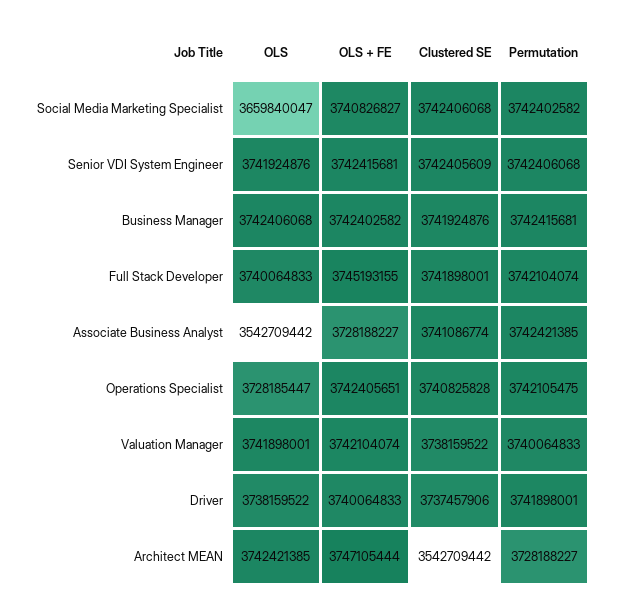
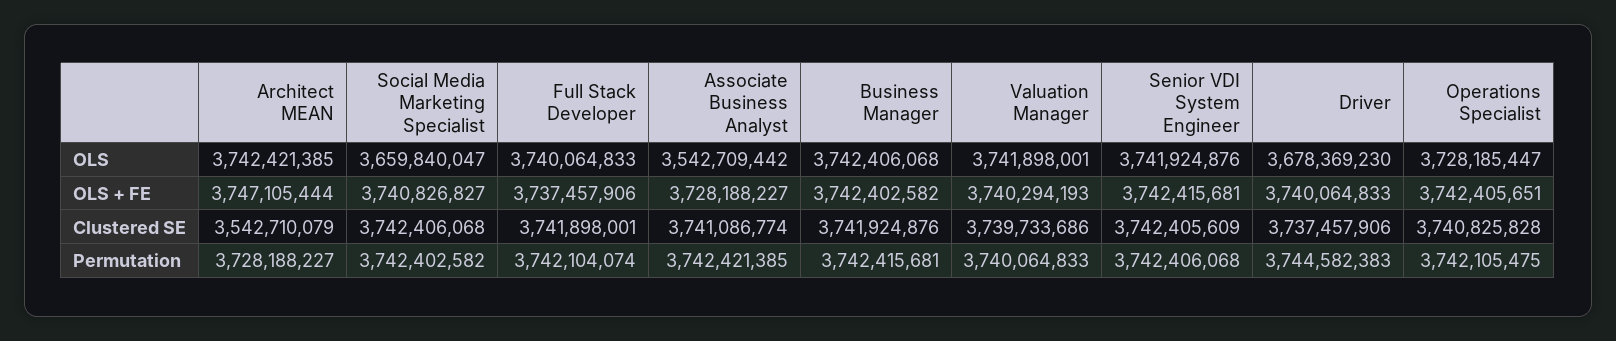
  {
    "OLS": {
      "Social Media Marketing Specialist": 3659840047,
      "Senior VDI System Engineer": 3741924876,
      "Business Manager": 3742406068,
      "Full Stack Developer": 3740064833,
      "Associate Business Analyst": 3542709442,
      "Operations Specialist": 3728185447,
      "Valuation Manager": 3741898001,
-     "Driver": 3738159522,
+     "Driver": 3678369230,
      "Architect MEAN": 3742421385
    },
    "OLS + FE": {
      "Social Media Marketing Specialist": 3740826827,
      "Senior VDI System Engineer": 3742415681,
      "Business Manager": 3742402582,
-     "Full Stack Developer": 3745193155,
+     "Full Stack Developer": 3737457906,
      "Associate Business Analyst": 3728188227,
      "Operations Specialist": 3742405651,
-     "Valuation Manager": 3742104074,
+     "Valuation Manager": 3740294193,
      "Driver": 3740064833,
      "Architect MEAN": 3747105444
    },
    "Clustered SE": {
      "Social Media Marketing Specialist": 3742406068,
      "Senior VDI System Engineer": 3742405609,
      "Business Manager": 3741924876,
      "Full Stack Developer": 3741898001,
      "Associate Business Analyst": 3741086774,
      "Operations Specialist": 3740825828,
-     "Valuation Manager": 3738159522,
+     "Valuation Manager": 3739733686,
      "Driver": 3737457906,
-     "Architect MEAN": 3542709442
+     "Architect MEAN": 3542710079
    },
    "Permutation": {
      "Social Media Marketing Specialist": 3742402582,
      "Senior VDI System Engineer": 3742406068,
      "Business Manager": 3742415681,
      "Full Stack Developer": 3742104074,
      "Associate Business Analyst": 3742421385,
      "Operations Specialist": 3742105475,
      "Valuation Manager": 3740064833,
-     "Driver": 3741898001,
+     "Driver": 3744582383,
      "Architect MEAN": 3728188227
    }
  }

